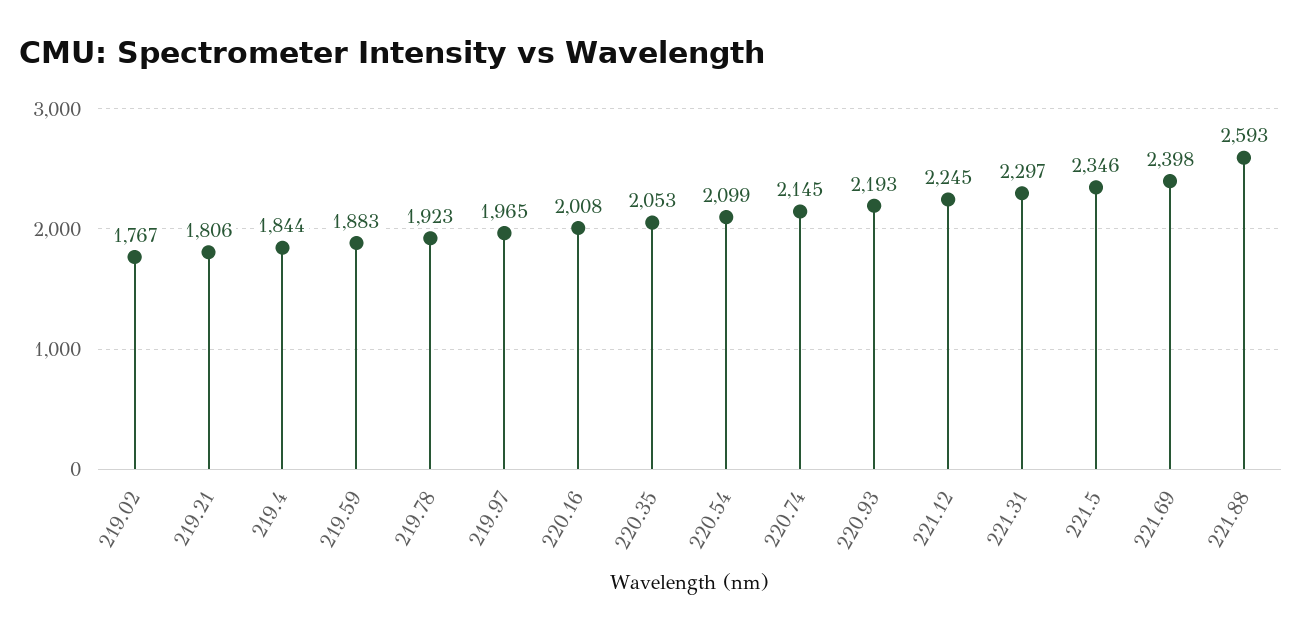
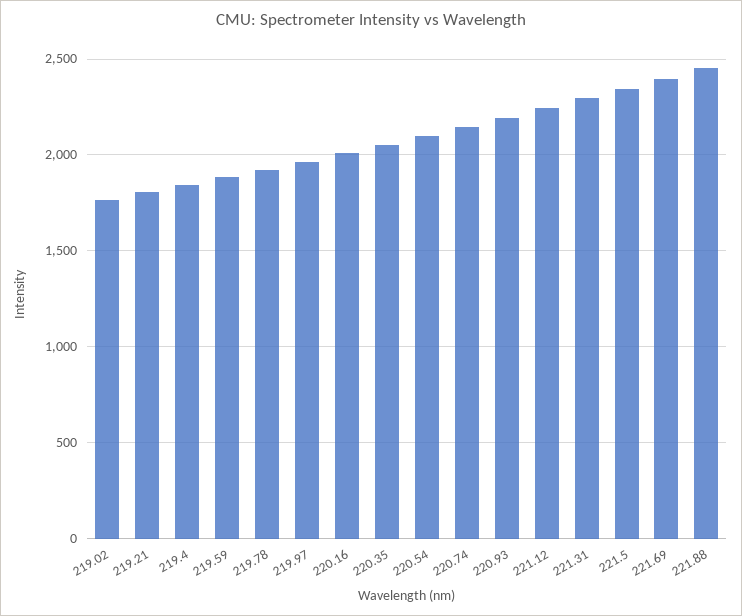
  {
    "219.02": 1767,
    "219.21": 1806,
    "219.4": 1844,
    "219.59": 1883,
    "219.78": 1923,
    "219.97": 1965,
    "220.16": 2008,
    "220.35": 2053,
    "220.54": 2099,
    "220.74": 2145,
    "220.93": 2193,
    "221.12": 2245,
    "221.31": 2297,
    "221.5": 2346,
    "221.69": 2398,
-   "221.88": 2593
+   "221.88": 2450
  }

